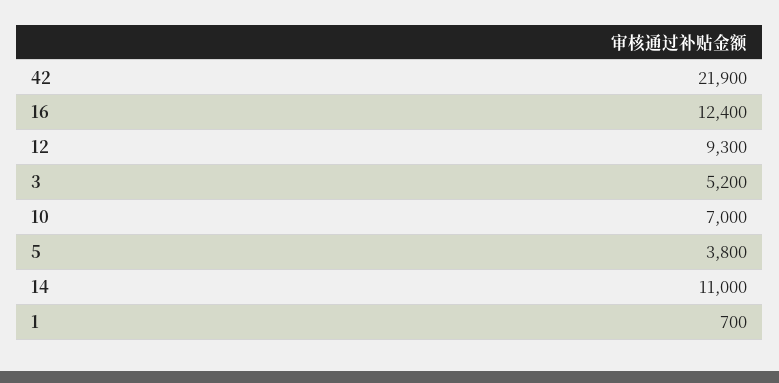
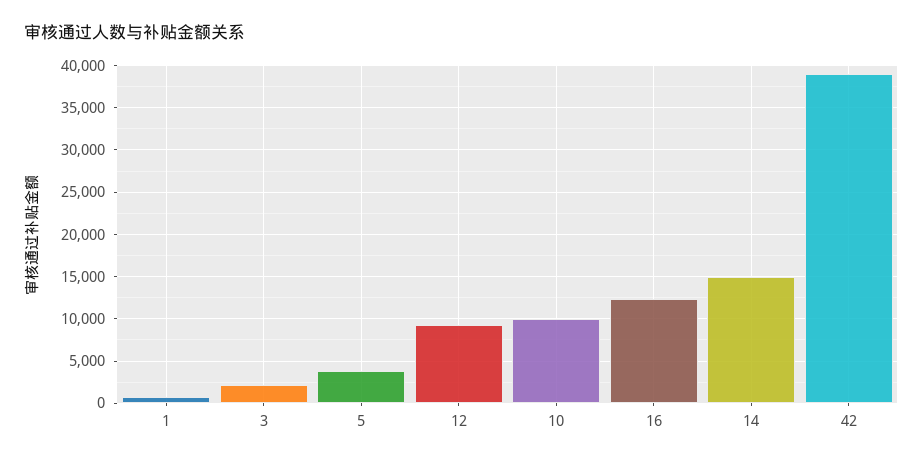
  {
-   "42": 21900,
+   "42": 39000,
    "16": 12400,
    "12": 9300,
-   "3": 5200,
+   "3": 2000,
-   "10": 7000,
+   "10": 10000,
    "5": 3800,
-   "14": 11000,
+   "14": 15000,
    "1": 700
  }

